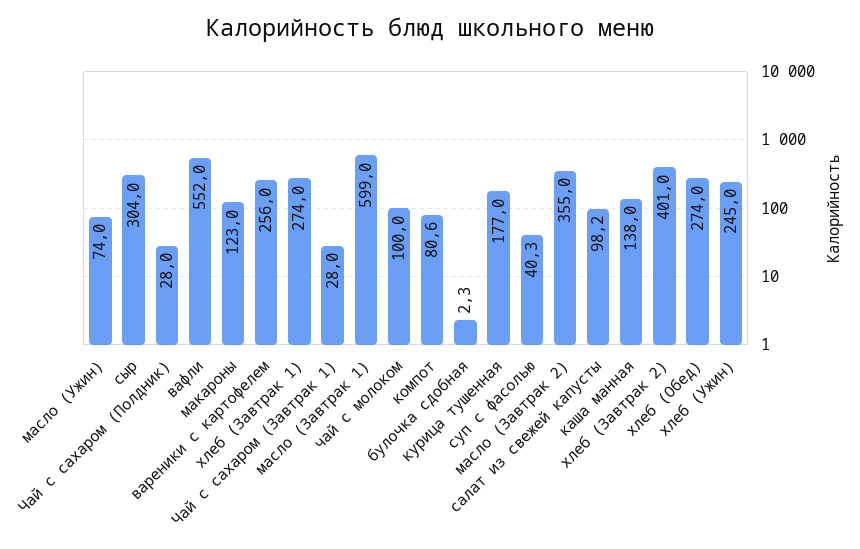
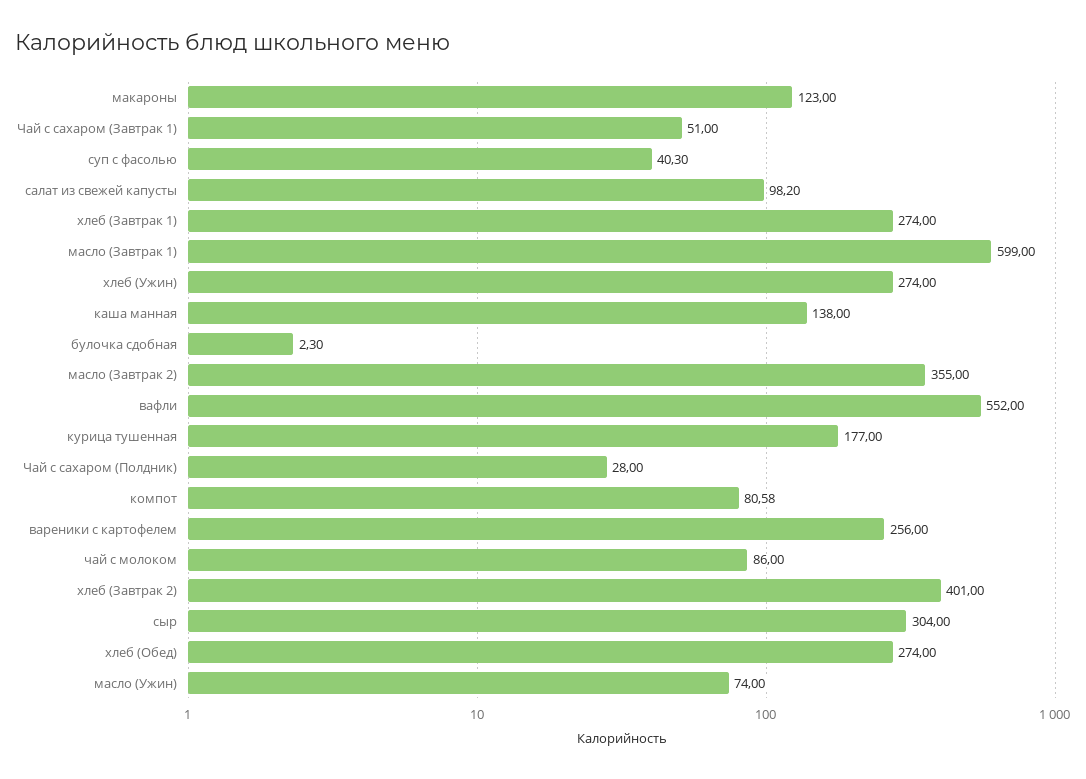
  {
    "масло (Ужин)": 74,
    "сыр": 304,
    "Чай с сахаром (Полдник)": 28,
    "вафли": 552,
    "макароны": 123,
    "вареники с картофелем": 256,
    "хлеб (Завтрак 1)": 274,
-   "Чай с сахаром (Завтрак 1)": 28,
+   "Чай с сахаром (Завтрак 1)": 51,
    "масло (Завтрак 1)": 599,
-   "чай с молоком": 100,
+   "чай с молоком": 86,
    "компот": 80.58,
    "булочка сдобная": 2.3,
    "курица тушенная": 177,
    "суп с фасолью": 40.3,
    "масло (Завтрак 2)": 355,
    "салат из свежей капусты": 98.2,
    "каша манная": 138,
    "хлеб (Завтрак 2)": 401,
    "хлеб (Обед)": 274,
-   "хлеб (Ужин)": 245
+   "хлеб (Ужин)": 274
  }

